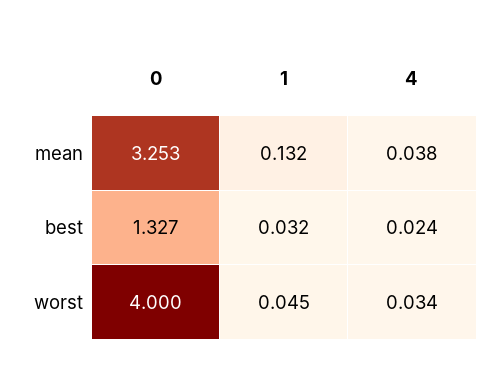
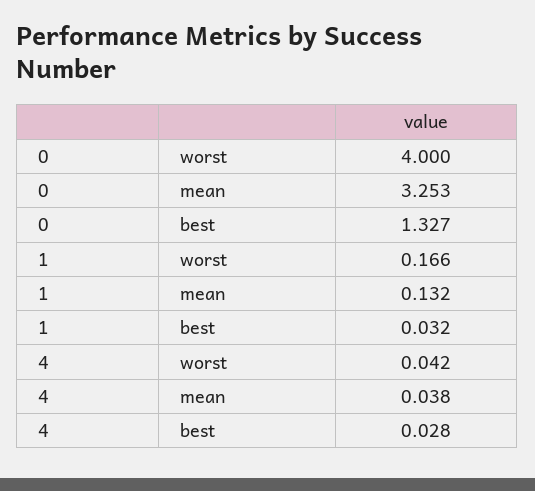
  {
    "0": {
      "mean": 3.253,
      "best": 1.327,
      "worst": 4
    },
    "1": {
      "mean": 0.132,
      "best": 0.032,
-     "worst": 0.045
+     "worst": 0.166
    },
    "4": {
      "mean": 0.038,
-     "best": 0.024,
+     "best": 0.028,
-     "worst": 0.034
+     "worst": 0.042
    }
  }

